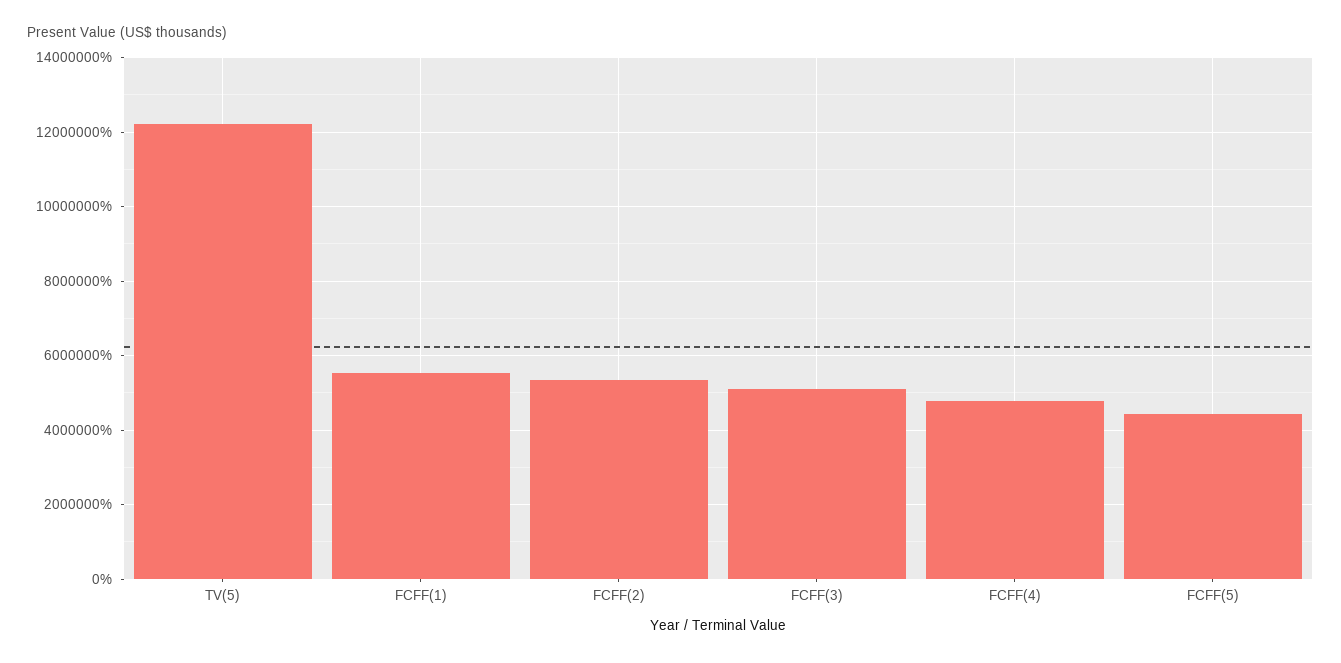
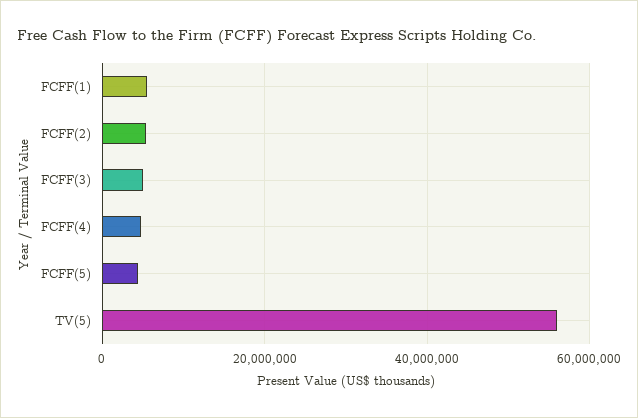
  {
-   "TV(5)": 12200000,
+   "TV(5)": 56000000,
    "FCFF(1)": 5600000,
    "FCFF(2)": 5400000,
    "FCFF(3)": 5000000,
    "FCFF(4)": 4800000,
    "FCFF(5)": 4400000
  }

